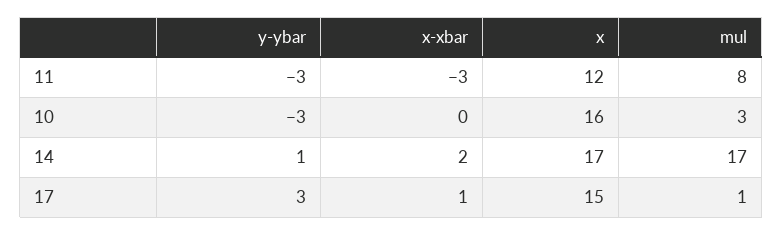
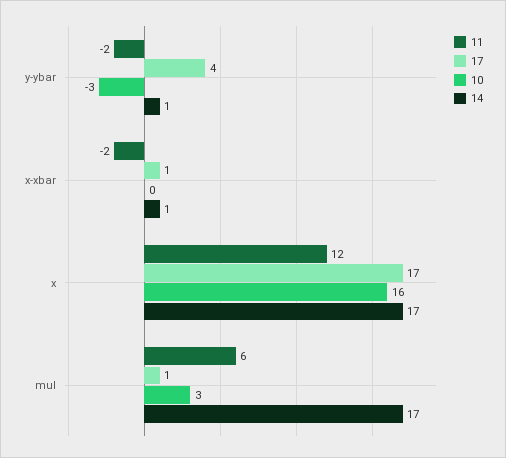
  {
    "11": {
-     "y-ybar": -3,
+     "y-ybar": -2,
-     "x-xbar": -3,
+     "x-xbar": -2,
      "x": 12,
-     "mul": 8
+     "mul": 6
    },
    "10": {
      "y-ybar": -3,
      "x-xbar": 0,
      "x": 16,
      "mul": 3
    },
    "14": {
      "y-ybar": 1,
-     "x-xbar": 2,
+     "x-xbar": 1,
      "x": 17,
      "mul": 17
    },
    "17": {
-     "y-ybar": 3,
+     "y-ybar": 4,
      "x-xbar": 1,
-     "x": 15,
+     "x": 17,
      "mul": 1
    }
  }

